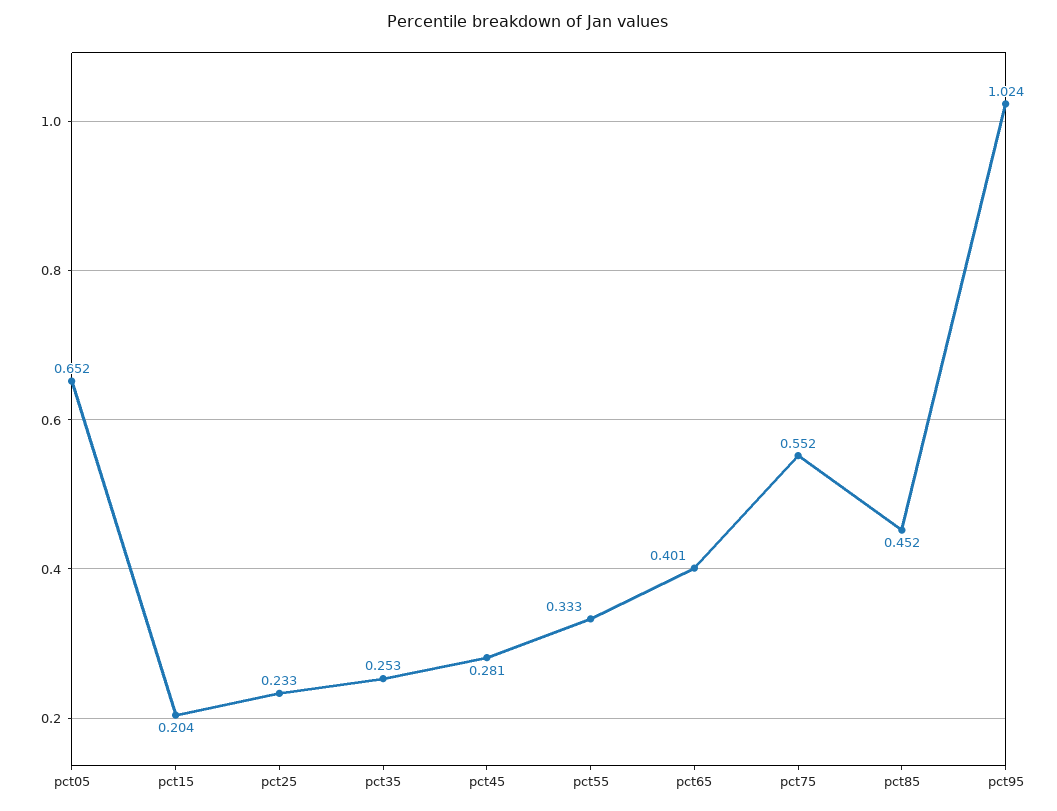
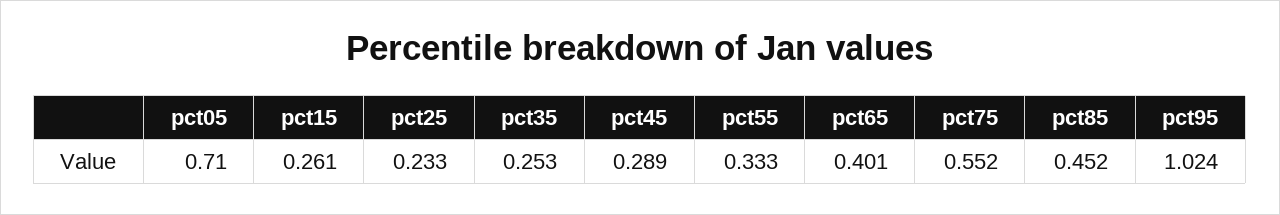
  {
-   "pct05": 0.652,
+   "pct05": 0.71,
-   "pct15": 0.204,
+   "pct15": 0.261,
    "pct25": 0.233,
    "pct35": 0.253,
-   "pct45": 0.281,
+   "pct45": 0.289,
    "pct55": 0.333,
    "pct65": 0.401,
    "pct75": 0.552,
    "pct85": 0.452,
    "pct95": 1.024
  }

